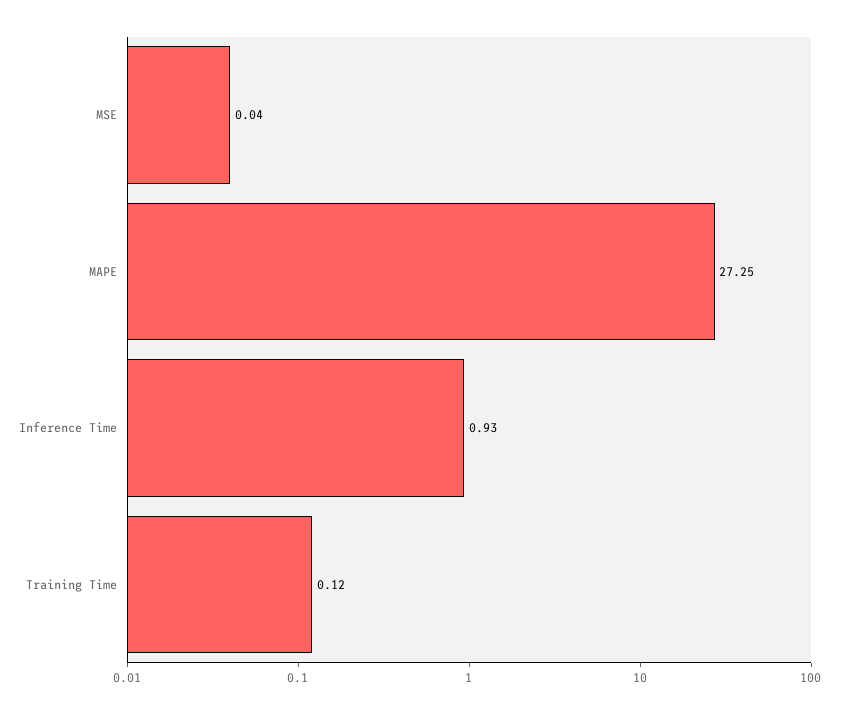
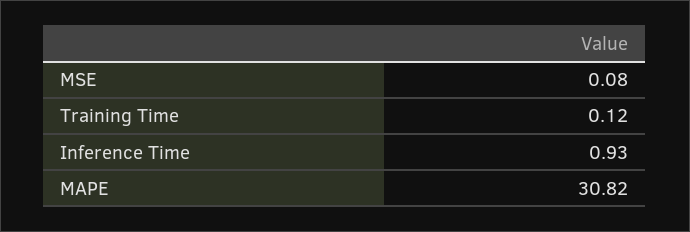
  {
-   "MSE": 0.04,
+   "MSE": 0.08,
-   "MAPE": 27.25,
+   "MAPE": 30.82,
    "Inference Time": 0.93,
    "Training Time": 0.12
  }

